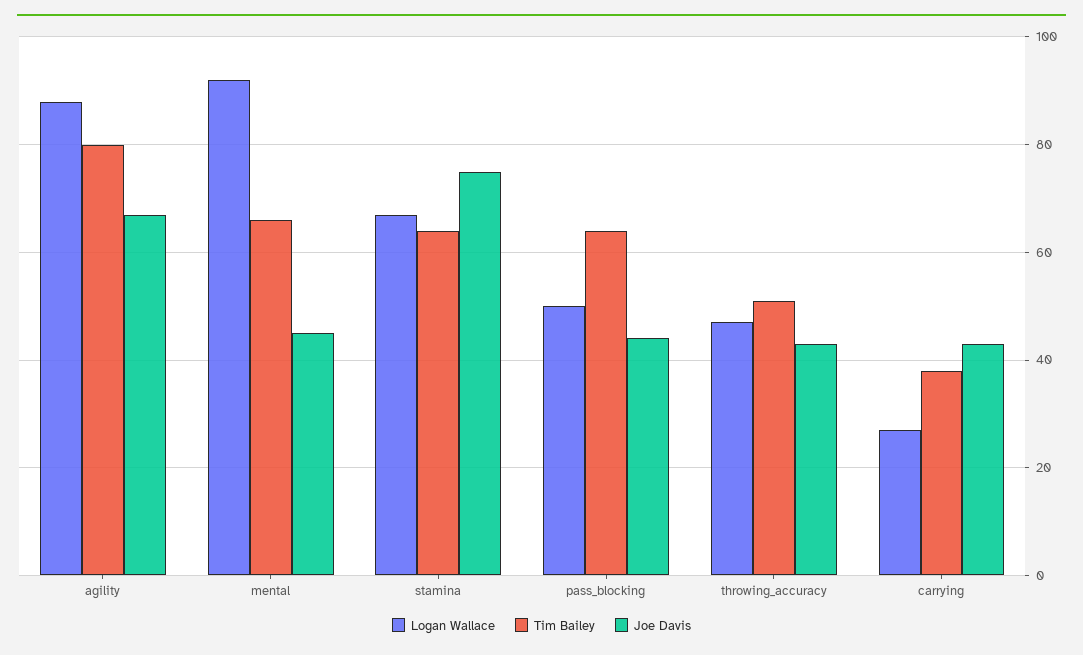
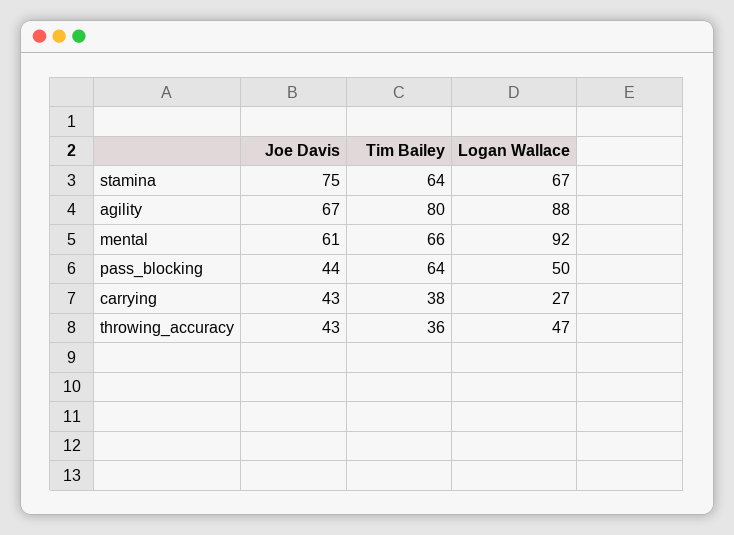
  {
    "Logan Wallace": {
      "agility": 88,
      "mental": 92,
      "stamina": 67,
      "pass_blocking": 50,
      "throwing_accuracy": 47,
      "carrying": 27
    },
    "Tim Bailey": {
      "agility": 80,
      "mental": 66,
      "stamina": 64,
      "pass_blocking": 64,
-     "throwing_accuracy": 50,
+     "throwing_accuracy": 36,
      "carrying": 38
    },
    "Joe Davis": {
      "agility": 67,
-     "mental": 45,
+     "mental": 61,
      "stamina": 75,
      "pass_blocking": 44,
      "throwing_accuracy": 43,
      "carrying": 43
    }
  }

